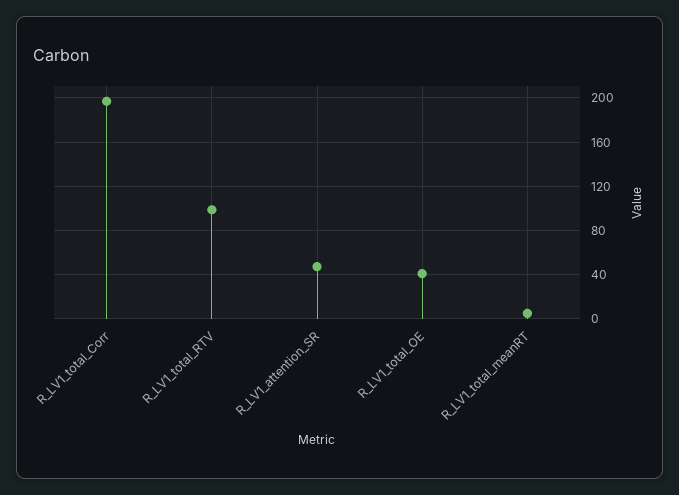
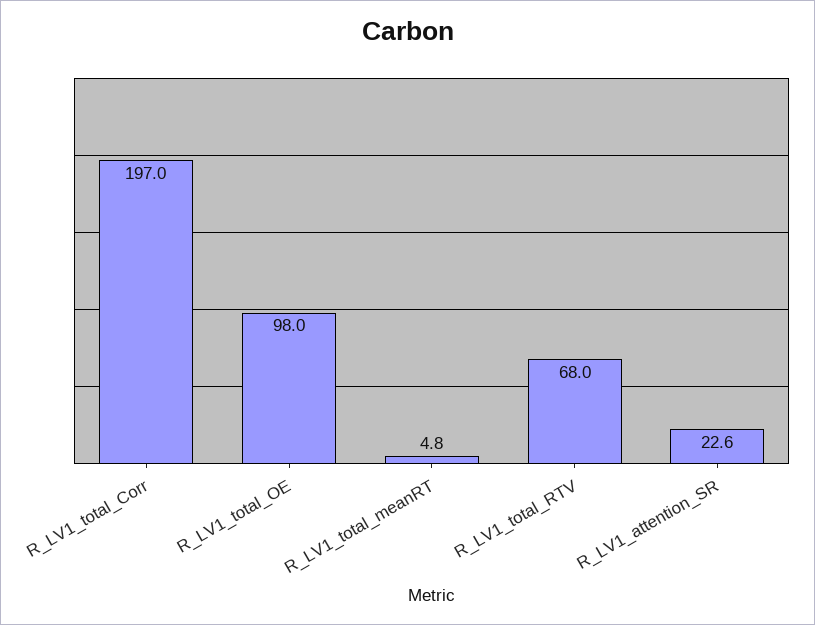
  {
    "R_LV1_total_Corr": 197,
-   "R_LV1_total_RTV": 100,
+   "R_LV1_total_RTV": 68,
-   "R_LV1_attention_SR": 50,
+   "R_LV1_attention_SR": 22.6,
-   "R_LV1_total_OE": 40,
+   "R_LV1_total_OE": 98,
    "R_LV1_total_meanRT": 4.8
  }

